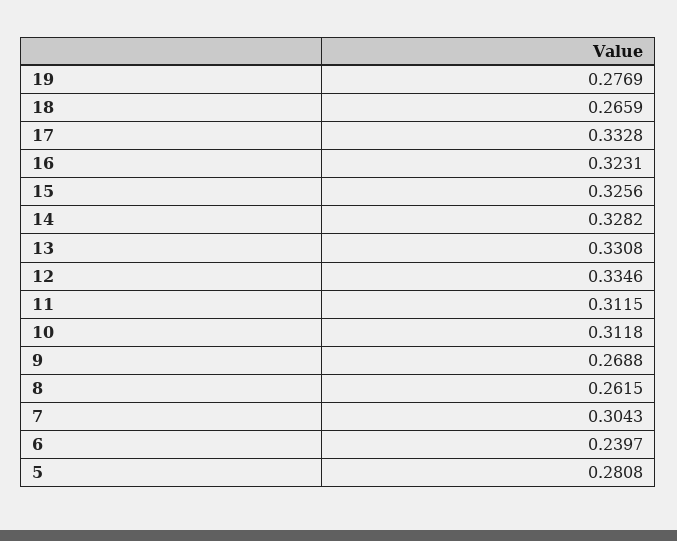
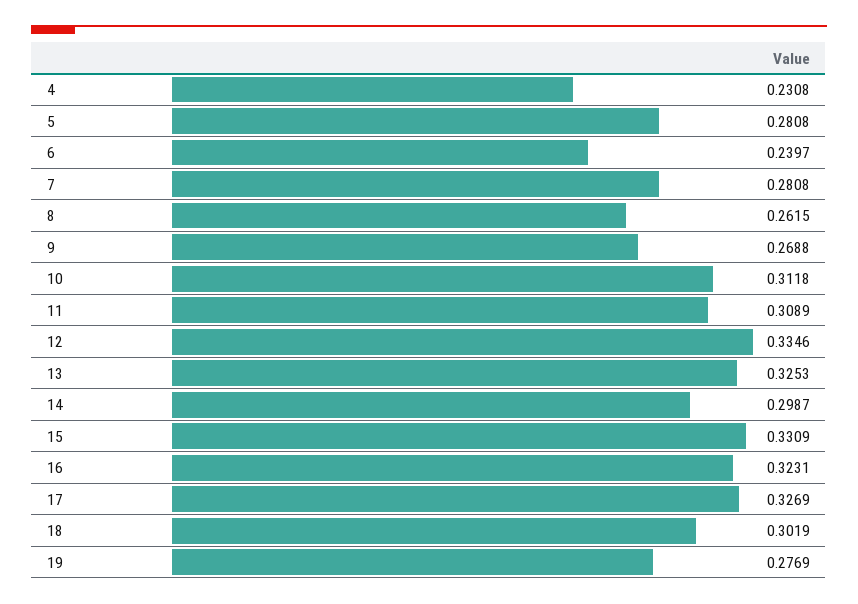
  {
    "19": 0.2769,
-   "18": 0.2659,
+   "18": 0.3019,
-   "17": 0.3328,
+   "17": 0.3269,
    "16": 0.3231,
-   "15": 0.3256,
+   "15": 0.3309,
-   "14": 0.3282,
+   "14": 0.2987,
-   "13": 0.3308,
+   "13": 0.3253,
    "12": 0.3346,
-   "11": 0.3115,
+   "11": 0.3089,
    "10": 0.3118,
    "9": 0.2688,
    "8": 0.2615,
-   "7": 0.3043,
+   "7": 0.2808,
    "6": 0.2397,
-   "5": 0.2808
+   "5": 0.2808,
+   "4": 0.2308
  }

